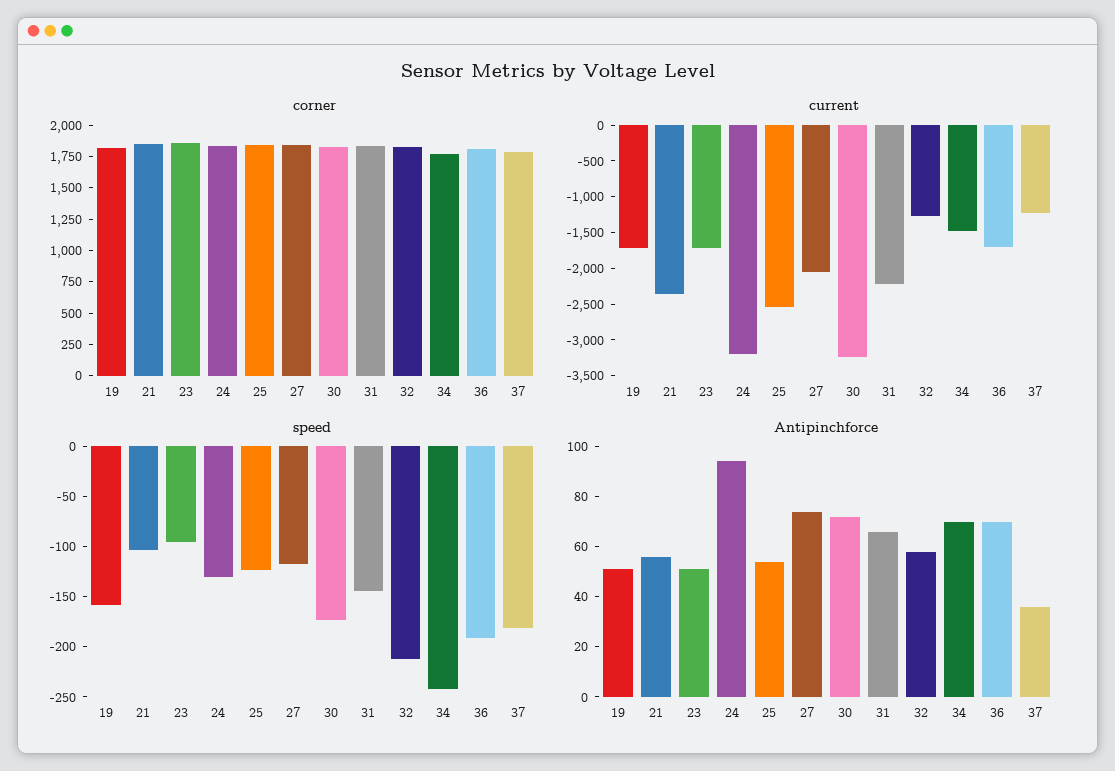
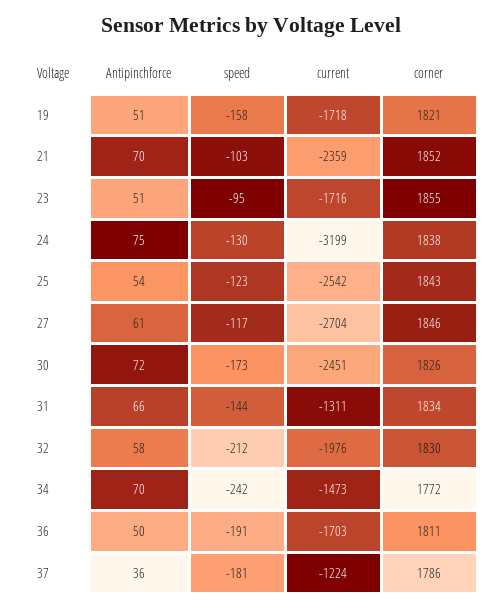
  {
    "corner": {
      "19": 1821,
      "21": 1852,
      "23": 1855,
      "24": 1838,
      "25": 1843,
      "27": 1846,
      "30": 1826,
      "31": 1834,
      "32": 1830,
      "34": 1772,
      "36": 1811,
      "37": 1786
    },
    "current": {
      "19": -1718,
      "21": -2359,
      "23": -1716,
      "24": -3199,
      "25": -2542,
-     "27": -2000,
+     "27": -2704,
-     "30": -3250,
+     "30": -2451,
-     "31": -2250,
+     "31": -1311,
-     "32": -1250,
+     "32": -1976,
      "34": -1473,
      "36": -1703,
      "37": -1224
    },
    "speed": {
      "19": -158,
      "21": -103,
      "23": -95,
      "24": -130,
      "25": -123,
      "27": -117,
      "30": -173,
      "31": -144,
      "32": -212,
      "34": -242,
      "36": -191,
      "37": -181
    },
    "Antipinchforce": {
      "19": 51,
-     "21": 55,
+     "21": 70,
      "23": 51,
-     "24": 95,
+     "24": 75,
      "25": 54,
-     "27": 75,
+     "27": 61,
      "30": 72,
      "31": 66,
      "32": 58,
      "34": 70,
-     "36": 70,
+     "36": 50,
      "37": 36
    }
  }

